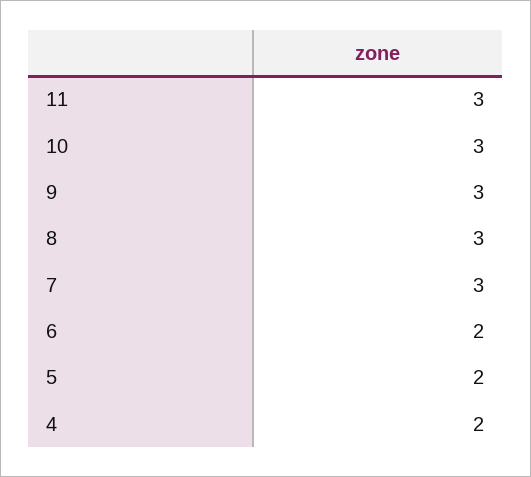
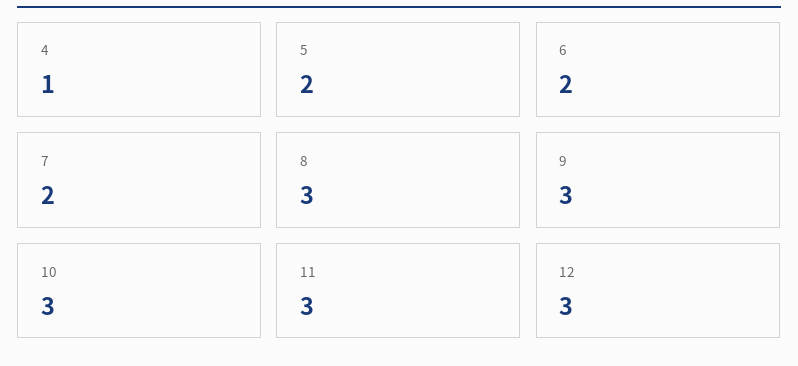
  {
    "11": 3,
    "10": 3,
    "9": 3,
    "8": 3,
-   "7": 3,
+   "7": 2,
    "6": 2,
    "5": 2,
-   "4": 2
+   "4": 1,
+   "12": 3
  }

